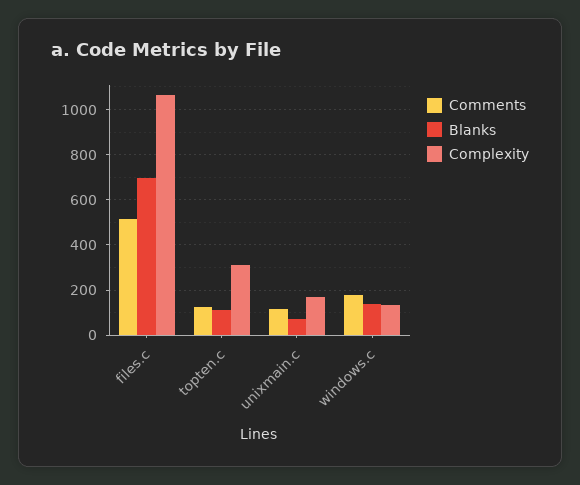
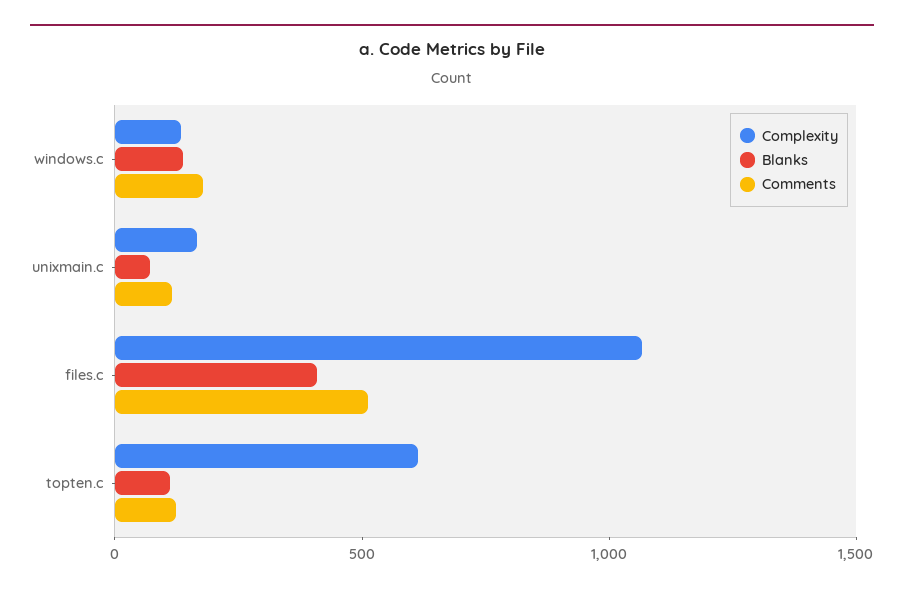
  {
    "Comments": {
      "files.c": 500,
      "topten.c": 100,
      "unixmain.c": 100,
      "windows.c": 200
    },
    "Blanks": {
-     "files.c": 700,
+     "files.c": 400,
      "topten.c": 100,
      "unixmain.c": 50,
      "windows.c": 150
    },
    "Complexity": {
      "files.c": 1050,
-     "topten.c": 300,
+     "topten.c": 600,
      "unixmain.c": 150,
      "windows.c": 150
    }
  }

